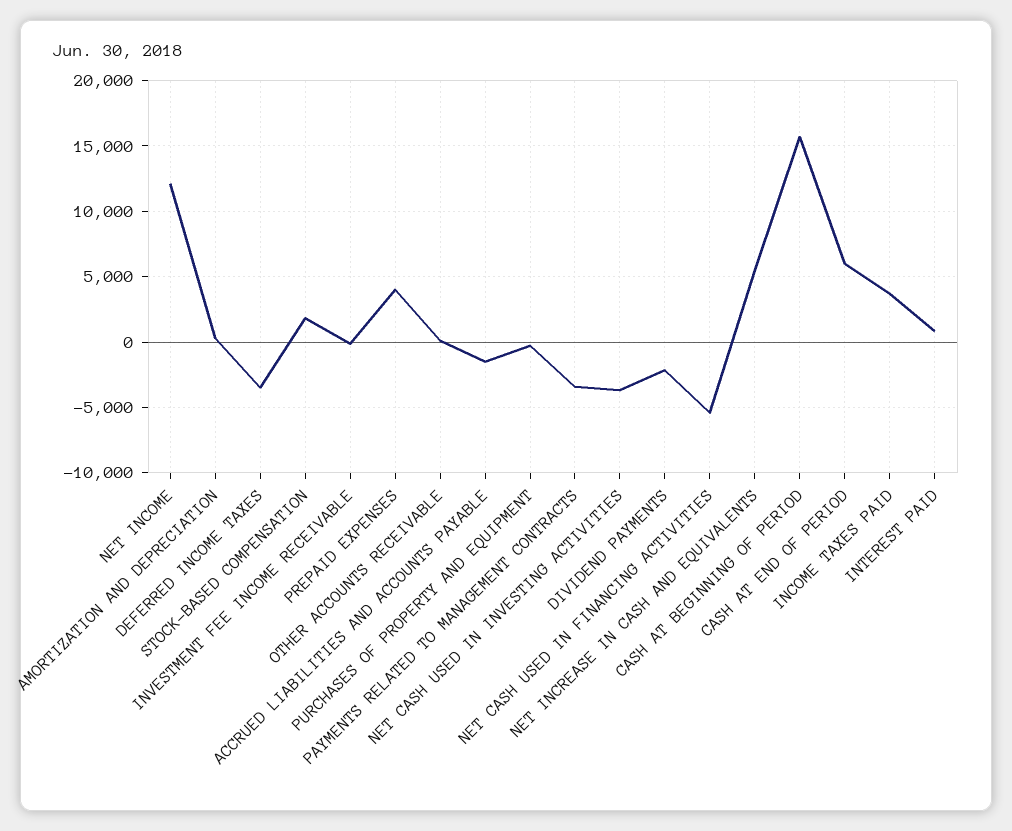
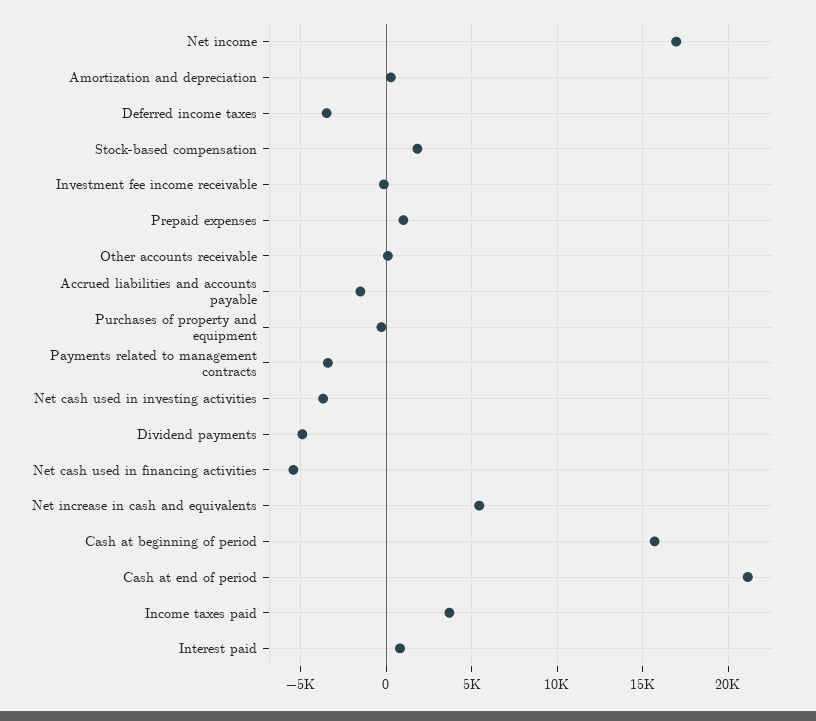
  {
-   "NET INCOME": 12000,
+   "NET INCOME": 17000,
    "AMORTIZATION AND DEPRECIATION": 500,
    "DEFERRED INCOME TAXES": -3500,
    "STOCK-BASED COMPENSATION": 2000,
    "INVESTMENT FEE INCOME RECEIVABLE": 0,
-   "PREPAID EXPENSES": 4000,
+   "PREPAID EXPENSES": 1000,
    "OTHER ACCOUNTS RECEIVABLE": 0,
    "ACCRUED LIABILITIES AND ACCOUNTS PAYABLE": -1500,
    "PURCHASES OF PROPERTY AND EQUIPMENT": -500,
    "PAYMENTS RELATED TO MANAGEMENT CONTRACTS": -3500,
    "NET CASH USED IN INVESTING ACTIVITIES": -3500,
-   "DIVIDEND PAYMENTS": -2000,
+   "DIVIDEND PAYMENTS": -5000,
    "NET CASH USED IN FINANCING ACTIVITIES": -5500,
    "NET INCREASE IN CASH AND EQUIVALENTS": 5500,
    "CASH AT BEGINNING OF PERIOD": 15500,
-   "CASH AT END OF PERIOD": 6000,
+   "CASH AT END OF PERIOD": 21000,
    "INCOME TAXES PAID": 3500,
    "INTEREST PAID": 1000
  }

